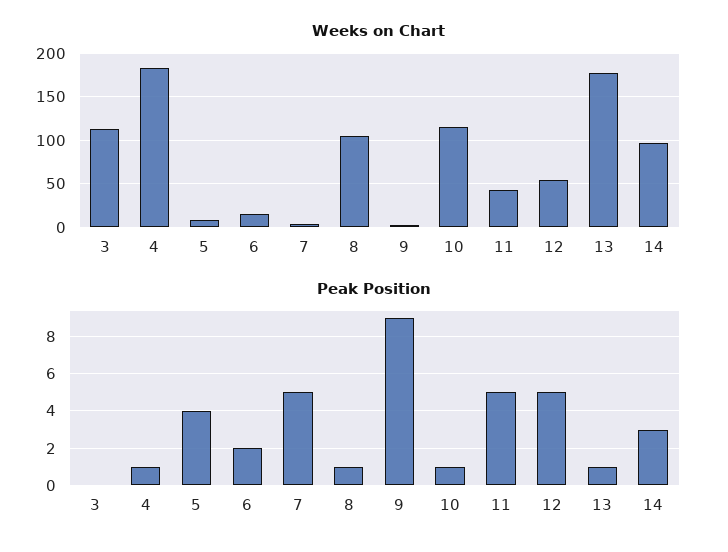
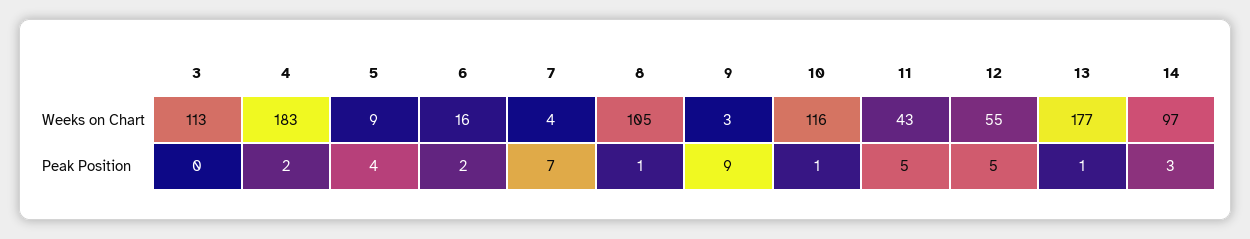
  {
    "Weeks on Chart": {
      "3": 113,
      "4": 183,
      "5": 9,
      "6": 16,
      "7": 4,
      "8": 105,
      "9": 3,
      "10": 116,
      "11": 43,
      "12": 55,
      "13": 177,
      "14": 97
    },
    "Peak Position": {
      "3": 0,
-     "4": 1,
+     "4": 2,
      "5": 4,
      "6": 2,
-     "7": 5,
+     "7": 7,
      "8": 1,
      "9": 9,
      "10": 1,
      "11": 5,
      "12": 5,
      "13": 1,
      "14": 3
    }
  }

